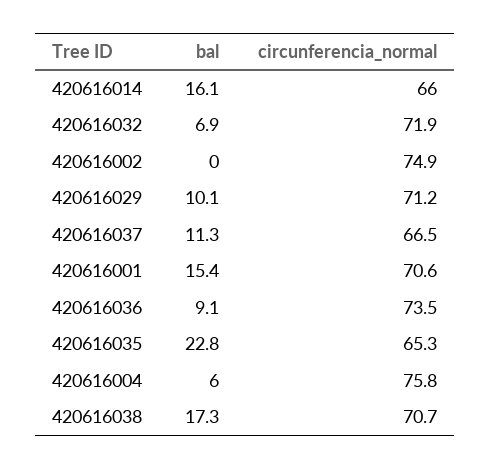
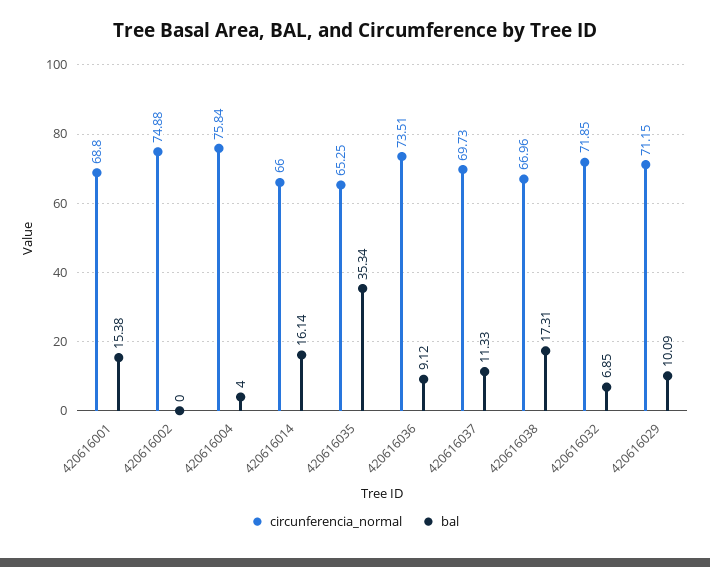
  {
    "bal": {
      "420616014": 16.14,
      "420616032": 6.85,
      "420616002": 0,
      "420616029": 10.09,
      "420616037": 11.33,
      "420616001": 15.38,
      "420616036": 9.12,
-     "420616035": 22.8,
+     "420616035": 35.34,
-     "420616004": 6,
+     "420616004": 4,
      "420616038": 17.31
    },
    "circunferencia_normal": {
      "420616014": 66,
      "420616032": 71.85,
      "420616002": 74.88,
      "420616029": 71.15,
-     "420616037": 66.5,
+     "420616037": 69.73,
-     "420616001": 70.6,
+     "420616001": 68.8,
      "420616036": 73.51,
      "420616035": 65.25,
      "420616004": 75.84,
-     "420616038": 70.7
+     "420616038": 66.96
    }
  }

